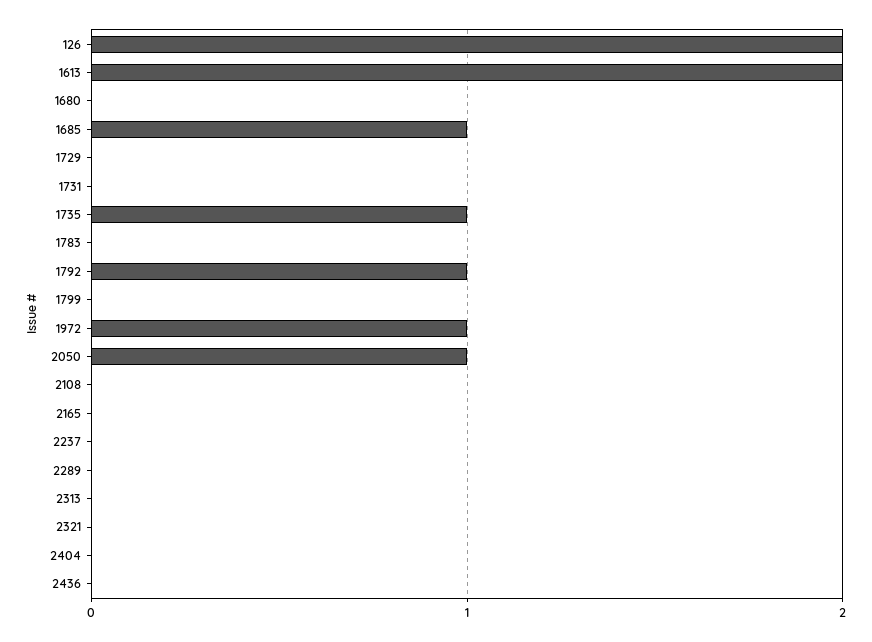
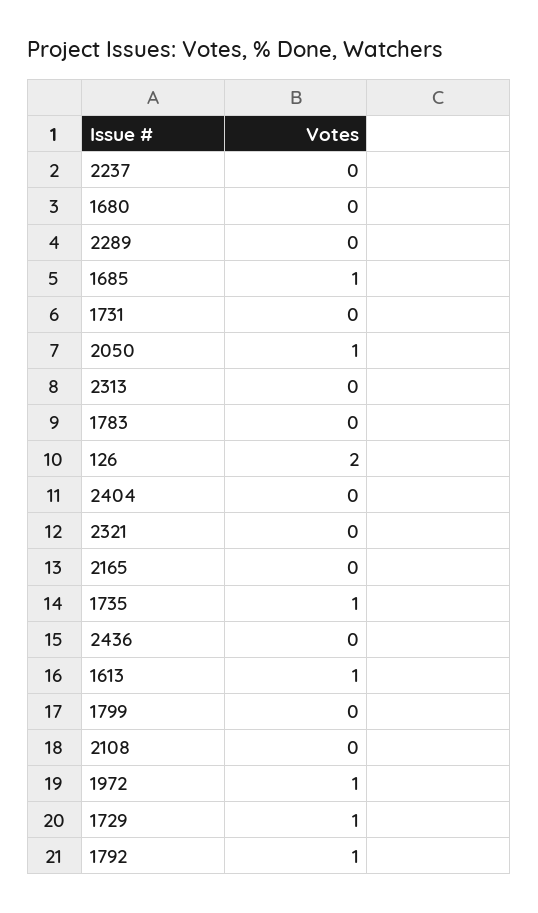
  {
    "126": 2,
-   "1613": 2,
+   "1613": 1,
    "1680": 0,
    "1685": 1,
-   "1729": 0,
+   "1729": 1,
    "1731": 0,
    "1735": 1,
    "1783": 0,
    "1792": 1,
    "1799": 0,
    "1972": 1,
    "2050": 1,
    "2108": 0,
    "2165": 0,
    "2237": 0,
    "2289": 0,
    "2313": 0,
    "2321": 0,
    "2404": 0,
    "2436": 0
  }

